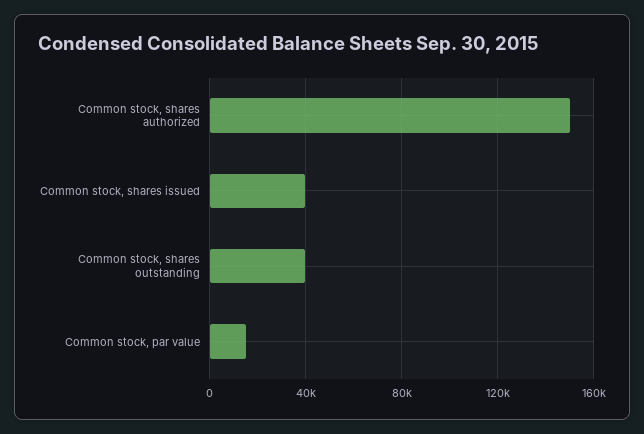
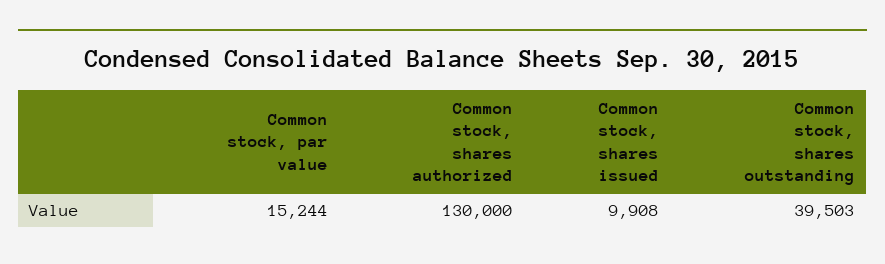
  {
-   "Common stock, shares authorized": 150000,
+   "Common stock, shares authorized": 130000,
-   "Common stock, shares issued": 40000,
+   "Common stock, shares issued": 9908,
    "Common stock, shares outstanding": 39503,
    "Common stock, par value": 15244
  }

